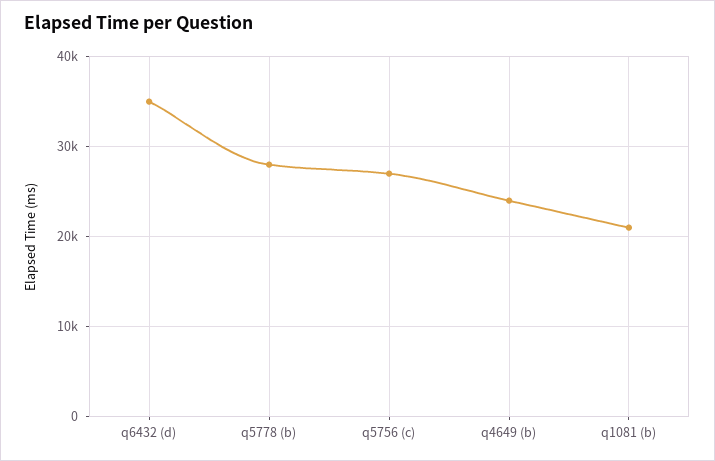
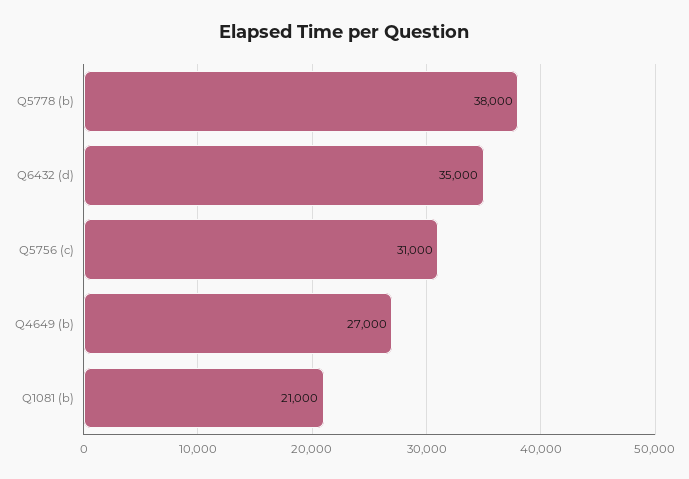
  {
    "q6432 (d)": 35000,
-   "q5778 (b)": 28000,
+   "q5778 (b)": 38000,
-   "q5756 (c)": 27000,
+   "q5756 (c)": 31000,
-   "q4649 (b)": 24000,
+   "q4649 (b)": 27000,
    "q1081 (b)": 21000
  }

